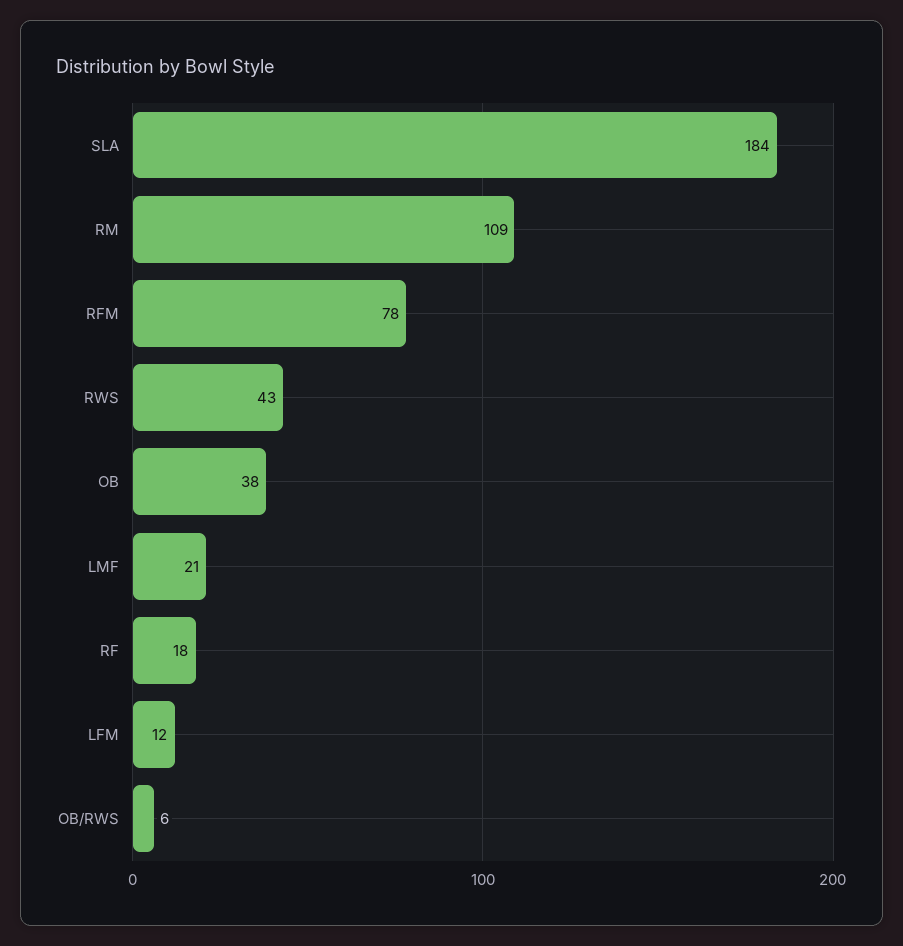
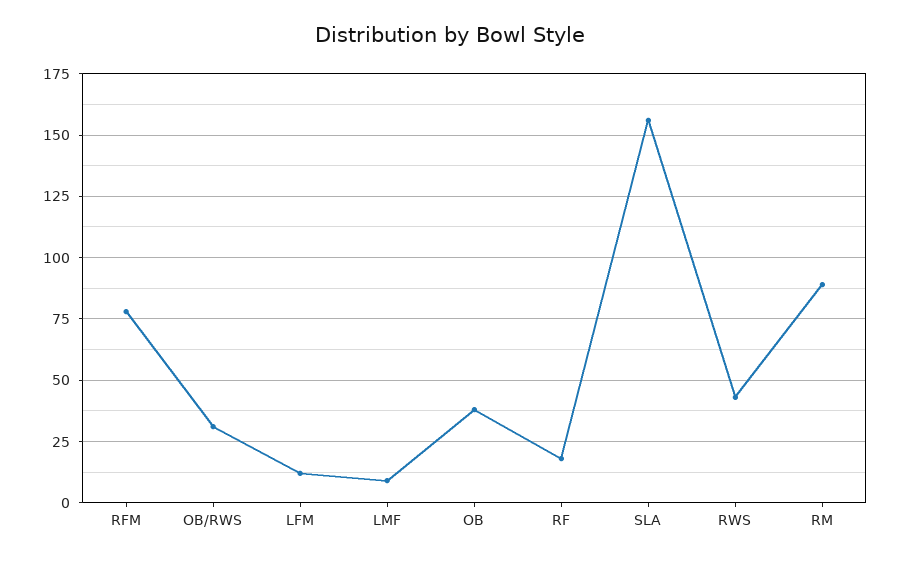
  {
-   "SLA": 184,
+   "SLA": 155,
-   "RM": 109,
+   "RM": 90,
    "RFM": 78,
    "RWS": 43,
    "OB": 38,
-   "LMF": 21,
+   "LMF": 10,
    "RF": 18,
    "LFM": 12,
-   "OB/RWS": 6
+   "OB/RWS": 30
  }

